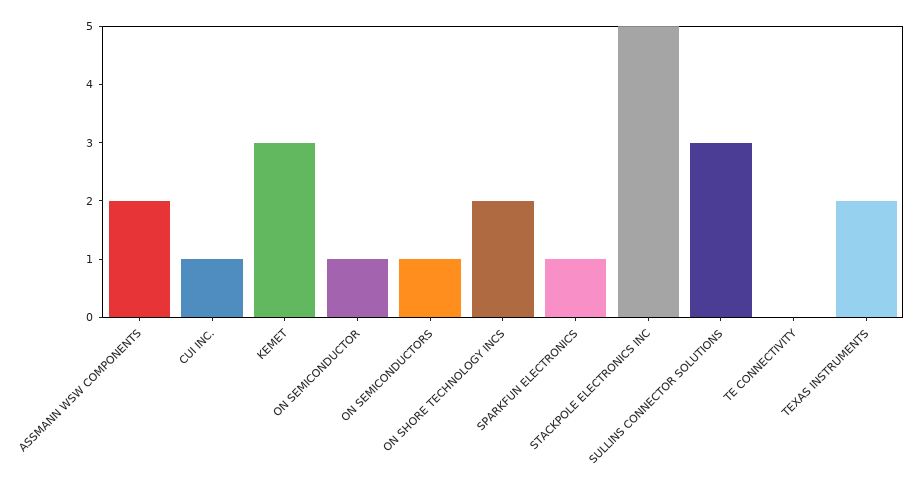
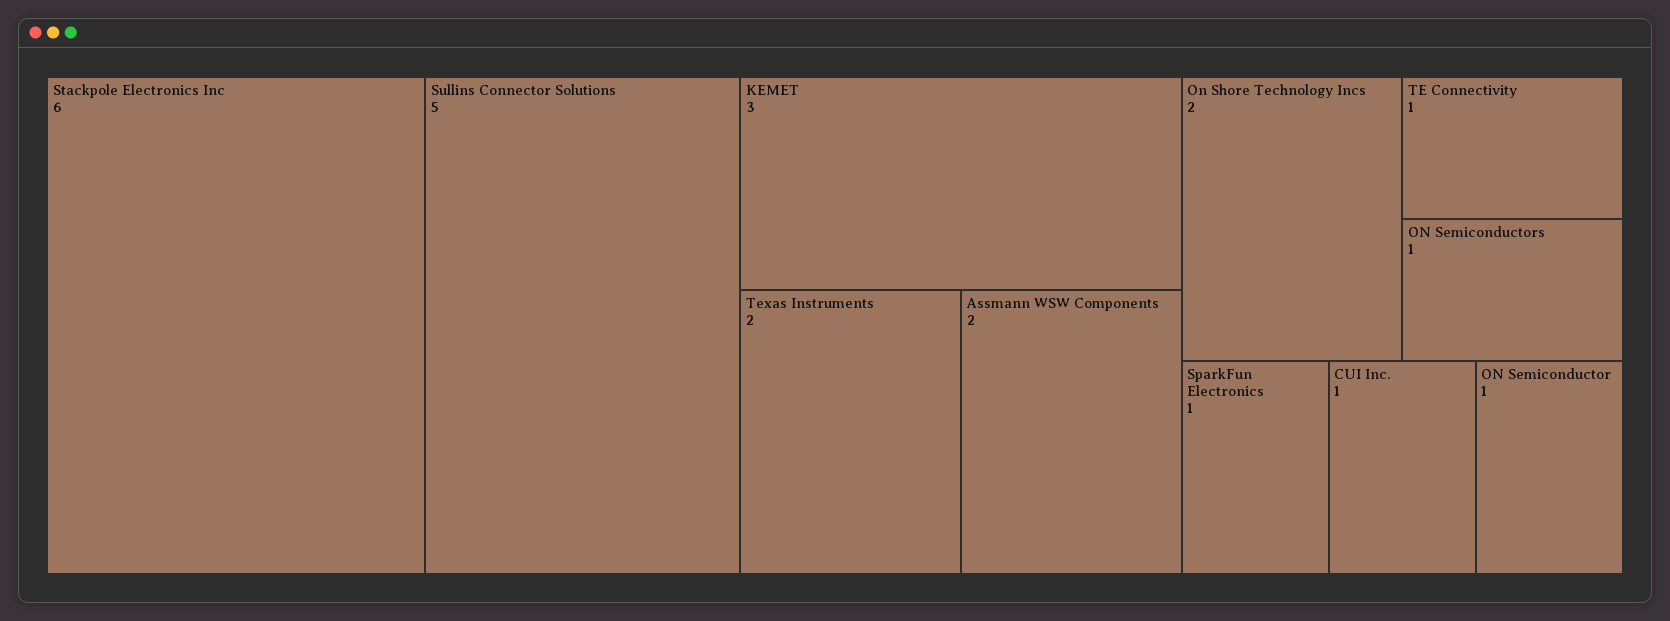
  {
    "ASSMANN WSW COMPONENTS": 2,
    "CUI INC.": 1,
    "KEMET": 3,
    "ON SEMICONDUCTOR": 1,
    "ON SEMICONDUCTORS": 1,
    "ON SHORE TECHNOLOGY INCS": 2,
    "SPARKFUN ELECTRONICS": 1,
-   "STACKPOLE ELECTRONICS INC": 5,
+   "STACKPOLE ELECTRONICS INC": 6,
-   "SULLINS CONNECTOR SOLUTIONS": 3,
+   "SULLINS CONNECTOR SOLUTIONS": 5,
-   "TE CONNECTIVITY": 0,
+   "TE CONNECTIVITY": 1,
    "TEXAS INSTRUMENTS": 2
  }

